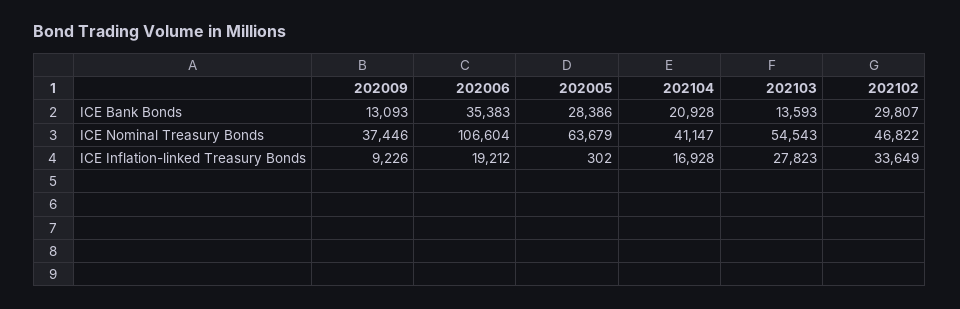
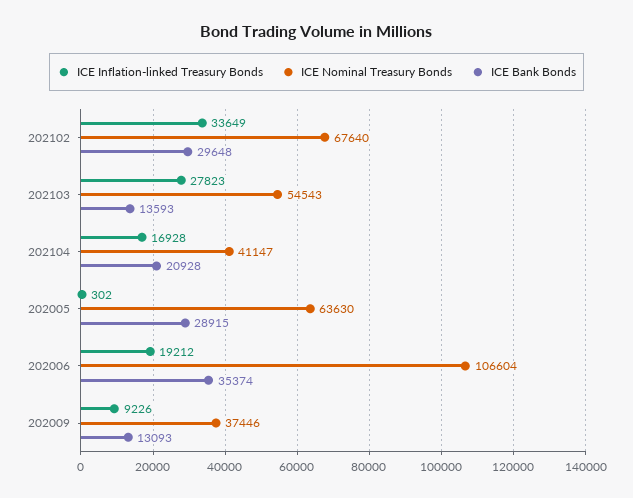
  {
    "ICE Bank Bonds": {
      "202009": 13093,
-     "202006": 35383,
+     "202006": 35374,
-     "202005": 28386,
+     "202005": 28915,
      "202104": 20928,
      "202103": 13593,
-     "202102": 29807
+     "202102": 29648
    },
    "ICE Nominal Treasury Bonds": {
      "202009": 37446,
      "202006": 106604,
-     "202005": 63679,
+     "202005": 63630,
      "202104": 41147,
      "202103": 54543,
-     "202102": 46822
+     "202102": 67640
    },
    "ICE Inflation-linked Treasury Bonds": {
      "202009": 9226,
      "202006": 19212,
      "202005": 302,
      "202104": 16928,
      "202103": 27823,
      "202102": 33649
    }
  }

